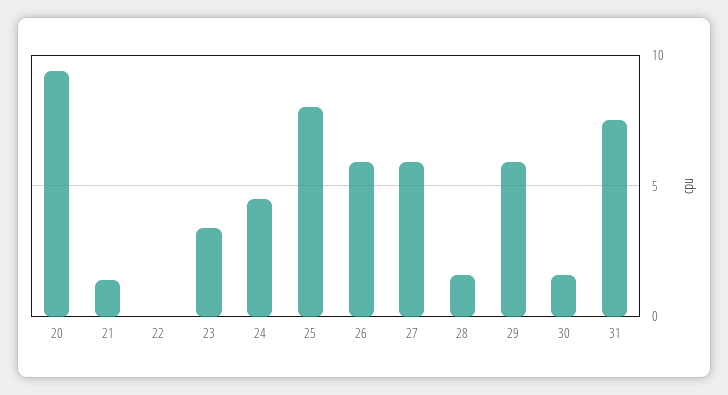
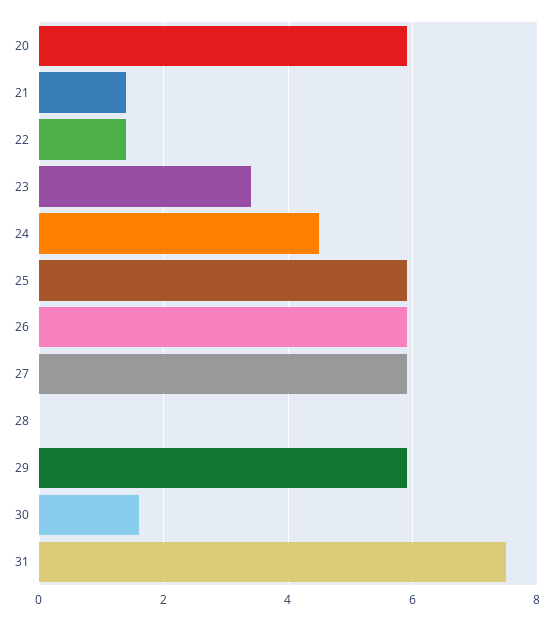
  {
-   "20": 9.5,
+   "20": 6,
    "21": 1.5,
-   "22": 0,
+   "22": 1.5,
    "23": 3.5,
    "24": 4.5,
-   "25": 8,
+   "25": 6,
    "26": 6,
    "27": 6,
-   "28": 1.5,
+   "28": 0,
    "29": 6,
    "30": 1.5,
    "31": 7.5
  }

